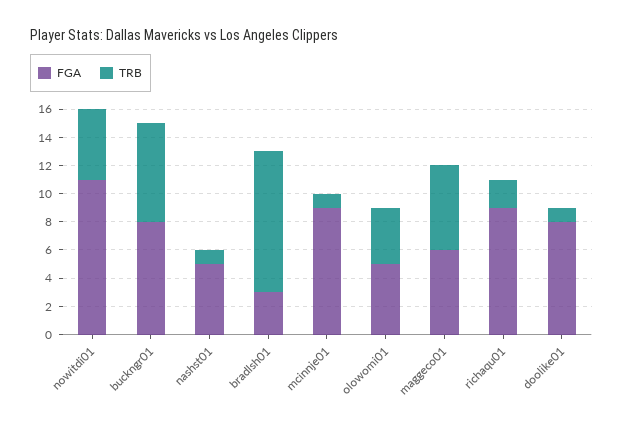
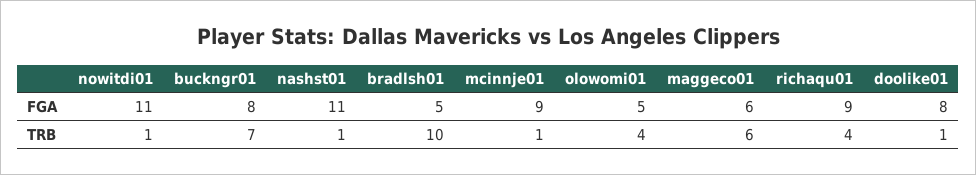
  {
    "FGA": {
      "nowitdi01": 11,
      "buckngr01": 8,
-     "nashst01": 5,
+     "nashst01": 11,
-     "bradlsh01": 3,
+     "bradlsh01": 5,
      "mcinnje01": 9,
      "olowomi01": 5,
      "maggeco01": 6,
      "richaqu01": 9,
      "doolike01": 8
    },
    "TRB": {
-     "nowitdi01": 5,
+     "nowitdi01": 1,
      "buckngr01": 7,
      "nashst01": 1,
      "bradlsh01": 10,
      "mcinnje01": 1,
      "olowomi01": 4,
      "maggeco01": 6,
-     "richaqu01": 2,
+     "richaqu01": 4,
      "doolike01": 1
    }
  }

